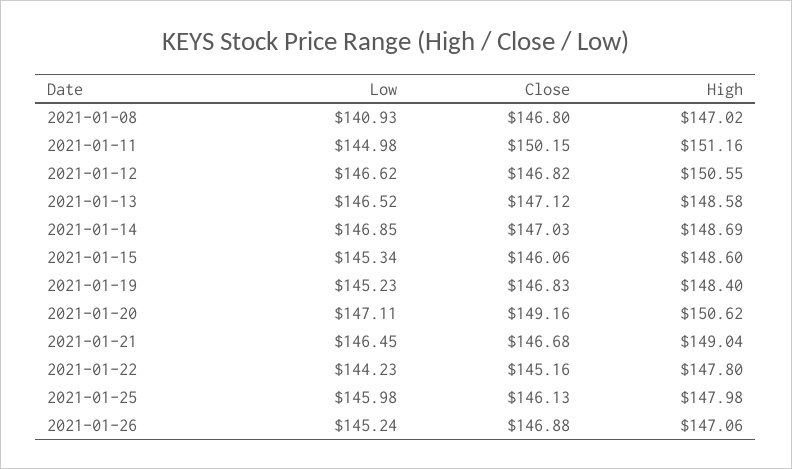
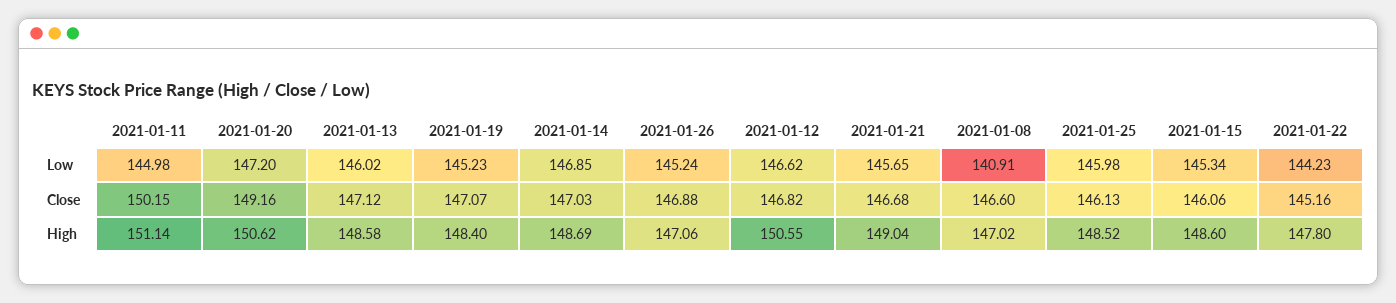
  {
    "Low": {
-     "2021-01-08": 140.93,
+     "2021-01-08": 140.91,
      "2021-01-11": 144.98,
      "2021-01-12": 146.62,
-     "2021-01-13": 146.52,
+     "2021-01-13": 146.02,
      "2021-01-14": 146.85,
      "2021-01-15": 145.34,
      "2021-01-19": 145.23,
-     "2021-01-20": 147.11,
+     "2021-01-20": 147.2,
-     "2021-01-21": 146.45,
+     "2021-01-21": 145.65,
      "2021-01-22": 144.23,
      "2021-01-25": 145.98,
      "2021-01-26": 145.24
    },
    "Close": {
-     "2021-01-08": 146.8,
+     "2021-01-08": 146.6,
      "2021-01-11": 150.15,
      "2021-01-12": 146.82,
      "2021-01-13": 147.12,
      "2021-01-14": 147.03,
      "2021-01-15": 146.06,
-     "2021-01-19": 146.83,
+     "2021-01-19": 147.07,
      "2021-01-20": 149.16,
      "2021-01-21": 146.68,
      "2021-01-22": 145.16,
      "2021-01-25": 146.13,
      "2021-01-26": 146.88
    },
    "High": {
      "2021-01-08": 147.02,
-     "2021-01-11": 151.16,
+     "2021-01-11": 151.14,
      "2021-01-12": 150.55,
      "2021-01-13": 148.58,
      "2021-01-14": 148.69,
      "2021-01-15": 148.6,
      "2021-01-19": 148.4,
      "2021-01-20": 150.62,
      "2021-01-21": 149.04,
      "2021-01-22": 147.8,
-     "2021-01-25": 147.98,
+     "2021-01-25": 148.52,
      "2021-01-26": 147.06
    }
  }

